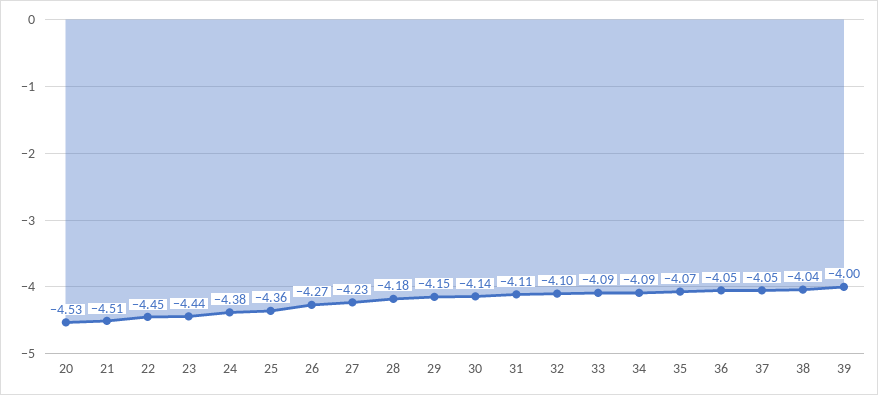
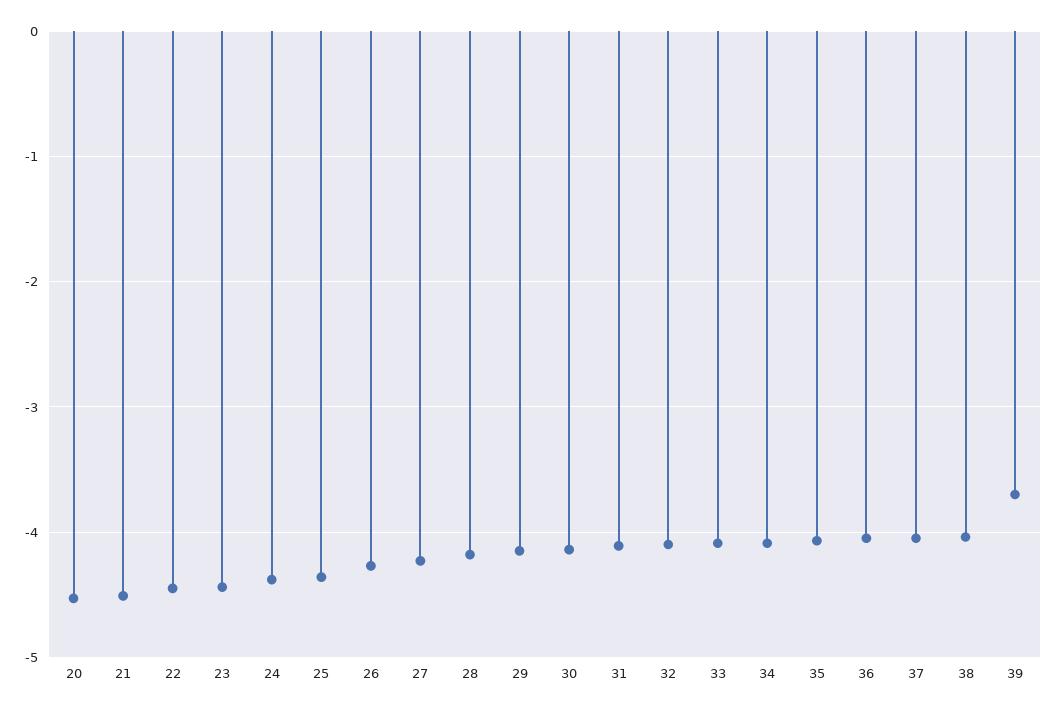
  {
    "20": -4.53,
    "21": -4.51,
    "22": -4.45,
    "23": -4.44,
    "24": -4.38,
    "25": -4.36,
    "26": -4.27,
    "27": -4.23,
    "28": -4.18,
    "29": -4.15,
    "30": -4.14,
    "31": -4.11,
    "32": -4.1,
    "33": -4.09,
    "34": -4.09,
    "35": -4.07,
    "36": -4.05,
    "37": -4.05,
    "38": -4.04,
-   "39": -4
+   "39": -3.7
  }

